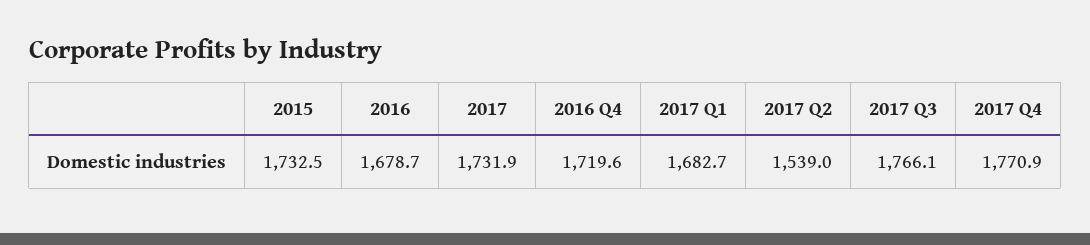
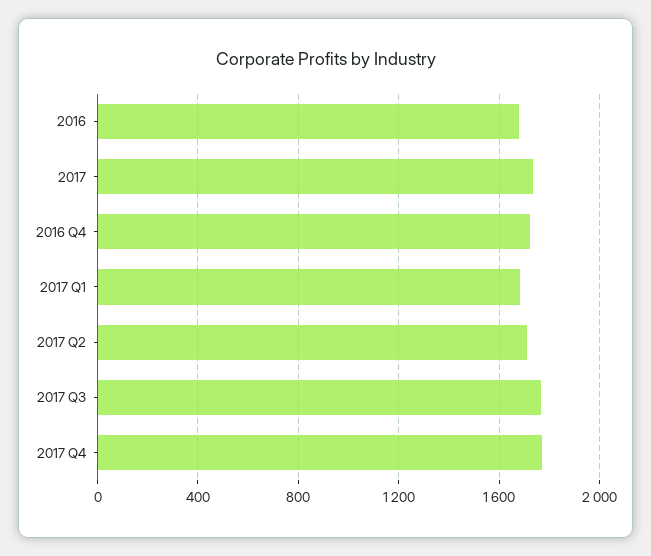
  {
-   "2015": 1732.5,
    "2016": 1678.7,
    "2017": 1731.9,
    "2016 Q4": 1719.6,
    "2017 Q1": 1682.7,
-   "2017 Q2": 1539,
+   "2017 Q2": 1700,
    "2017 Q3": 1766.1,
    "2017 Q4": 1770.9
  }

